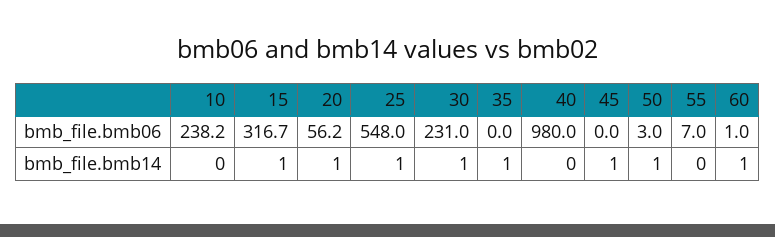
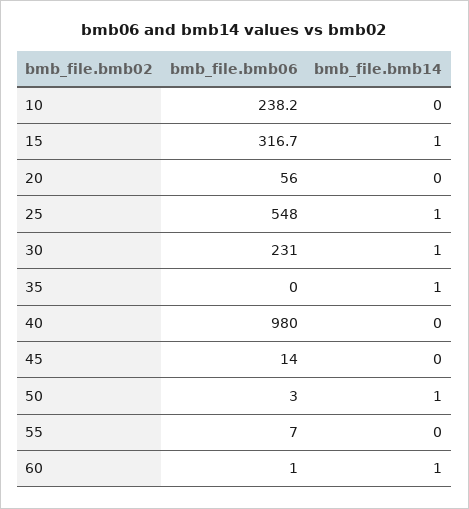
  {
    "10": {
      "bmb_file.bmb06": 238.2,
      "bmb_file.bmb14": 0
    },
    "15": {
      "bmb_file.bmb06": 316.7,
      "bmb_file.bmb14": 1
    },
    "20": {
-     "bmb_file.bmb06": 56.2,
+     "bmb_file.bmb06": 56,
-     "bmb_file.bmb14": 1
+     "bmb_file.bmb14": 0
    },
    "25": {
      "bmb_file.bmb06": 548,
      "bmb_file.bmb14": 1
    },
    "30": {
      "bmb_file.bmb06": 231,
      "bmb_file.bmb14": 1
    },
    "35": {
      "bmb_file.bmb06": 0,
      "bmb_file.bmb14": 1
    },
    "40": {
      "bmb_file.bmb06": 980,
      "bmb_file.bmb14": 0
    },
    "45": {
-     "bmb_file.bmb06": 0,
+     "bmb_file.bmb06": 14,
-     "bmb_file.bmb14": 1
+     "bmb_file.bmb14": 0
    },
    "50": {
      "bmb_file.bmb06": 3,
      "bmb_file.bmb14": 1
    },
    "55": {
      "bmb_file.bmb06": 7,
      "bmb_file.bmb14": 0
    },
    "60": {
      "bmb_file.bmb06": 1,
      "bmb_file.bmb14": 1
    }
  }

